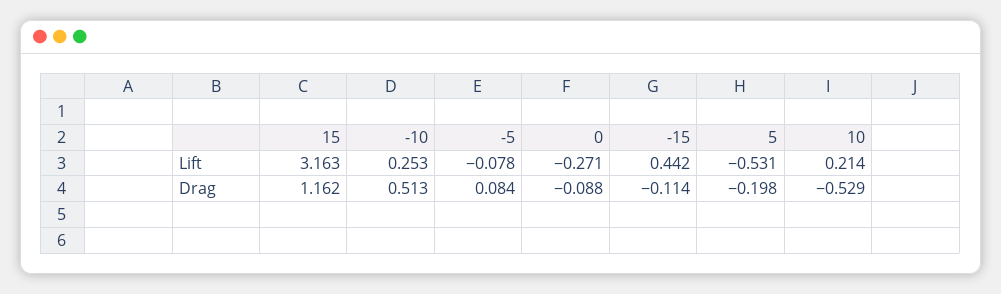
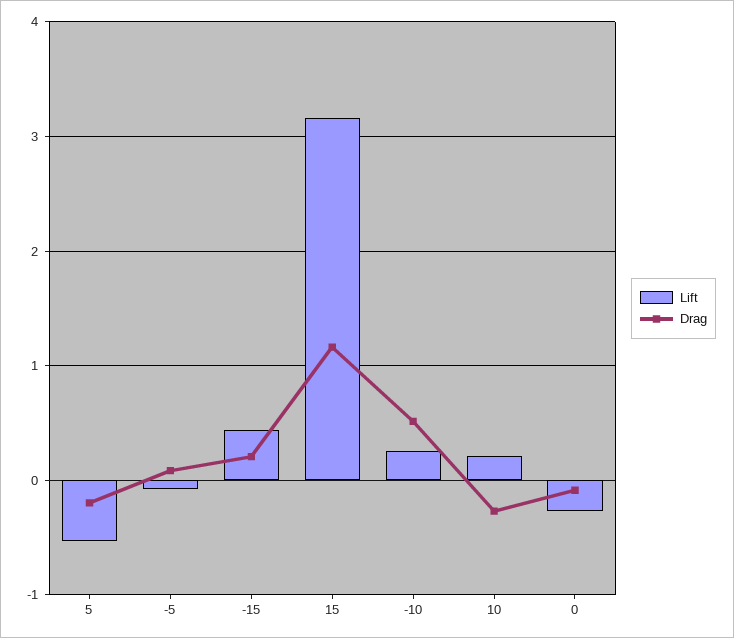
  {
    "Lift": {
      "15": 3.163,
      "-10": 0.253,
      "-5": -0.078,
      "0": -0.271,
      "-15": 0.442,
      "5": -0.531,
      "10": 0.214
    },
    "Drag": {
      "15": 1.162,
      "-10": 0.513,
      "-5": 0.084,
      "0": -0.088,
-     "-15": -0.114,
+     "-15": 0.2,
      "5": -0.198,
-     "10": -0.529
+     "10": -0.3
    }
  }

